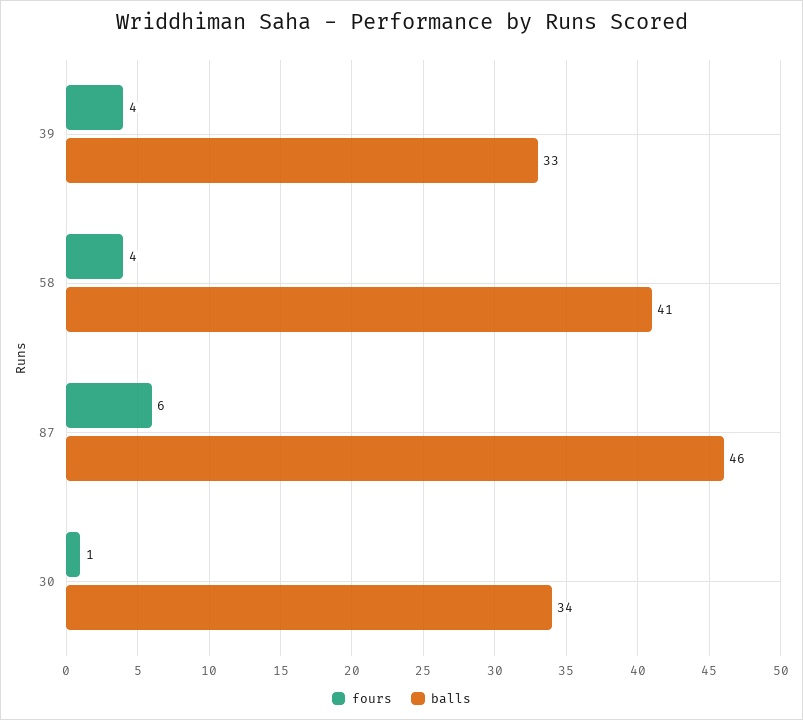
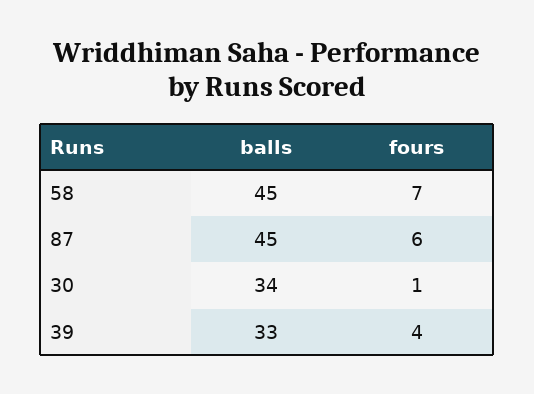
  {
    "fours": {
      "39": 4,
-     "58": 4,
+     "58": 7,
      "87": 6,
      "30": 1
    },
    "balls": {
      "39": 33,
-     "58": 41,
+     "58": 45,
-     "87": 46,
+     "87": 45,
      "30": 34
    }
  }

